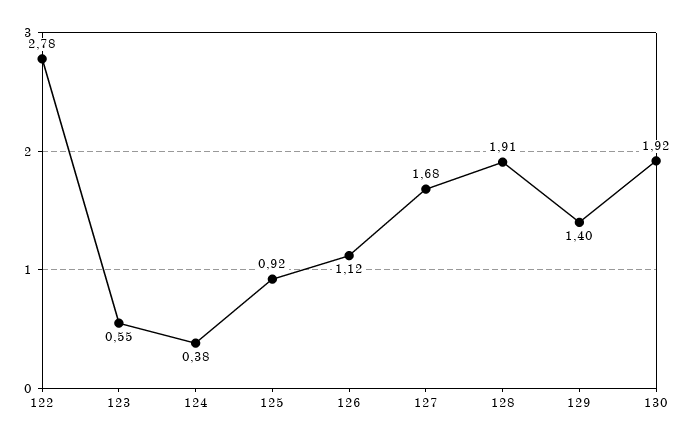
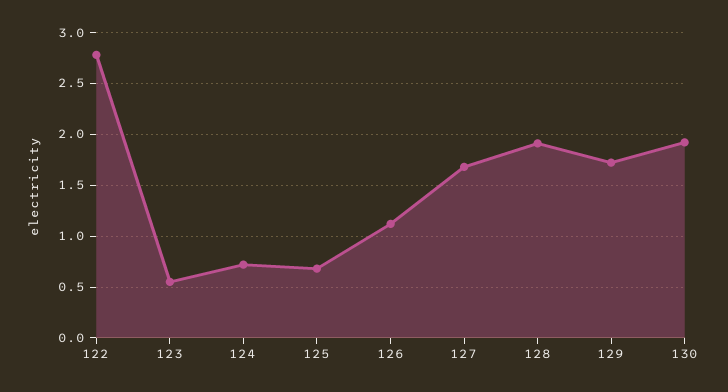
  {
    "122": 2.78,
    "123": 0.55,
-   "124": 0.38,
+   "124": 0.7,
-   "125": 0.92,
+   "125": 0.7,
    "126": 1.12,
    "127": 1.68,
    "128": 1.91,
-   "129": 1.4,
+   "129": 1.7,
    "130": 1.92
  }

